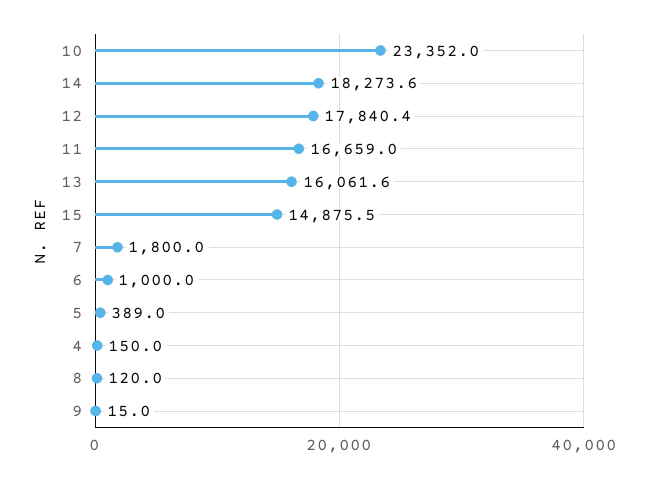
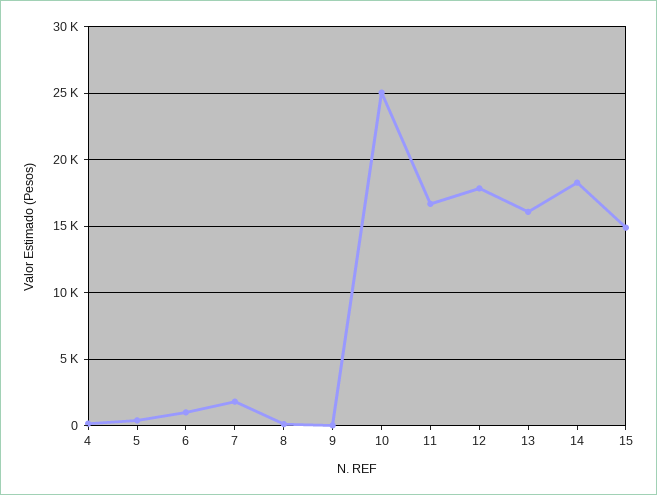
  {
-   "10": 23352,
+   "10": 25000,
    "14": 18273.6,
    "12": 17840.4,
    "11": 16659,
    "13": 16061.6,
    "15": 14875.5,
    "7": 1800,
    "6": 1000,
    "5": 389,
    "4": 150,
    "8": 120,
    "9": 15
  }

